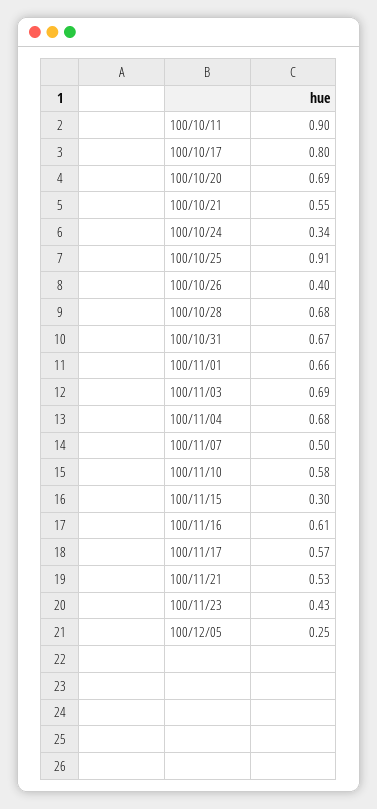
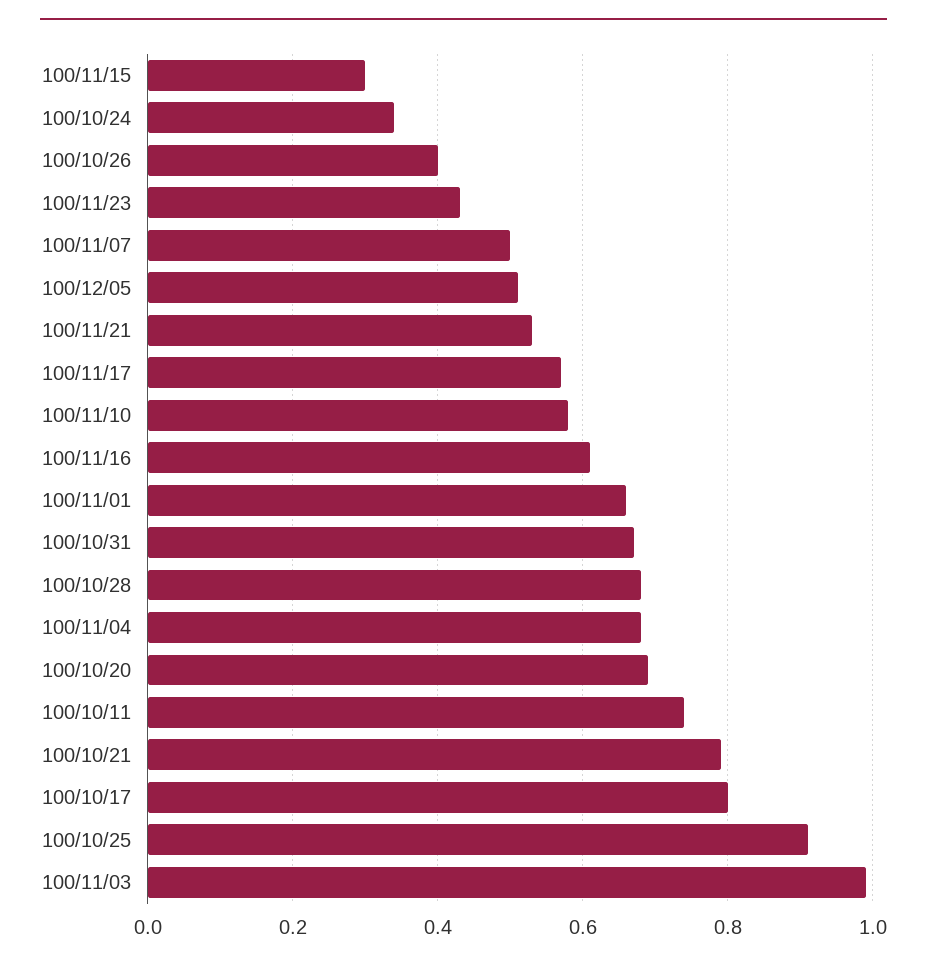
  {
-   "100/10/11": 0.9,
+   "100/10/11": 0.75,
    "100/10/17": 0.8,
    "100/10/20": 0.69,
-   "100/10/21": 0.55,
+   "100/10/21": 0.8,
    "100/10/24": 0.34,
    "100/10/25": 0.91,
    "100/10/26": 0.4,
    "100/10/28": 0.68,
    "100/10/31": 0.67,
    "100/11/01": 0.66,
-   "100/11/03": 0.69,
+   "100/11/03": 1,
    "100/11/04": 0.68,
    "100/11/07": 0.5,
    "100/11/10": 0.58,
    "100/11/15": 0.3,
    "100/11/16": 0.61,
    "100/11/17": 0.57,
    "100/11/21": 0.53,
    "100/11/23": 0.43,
-   "100/12/05": 0.25
+   "100/12/05": 0.5
  }

